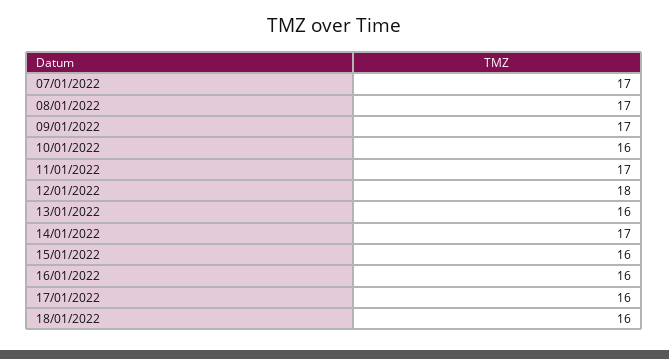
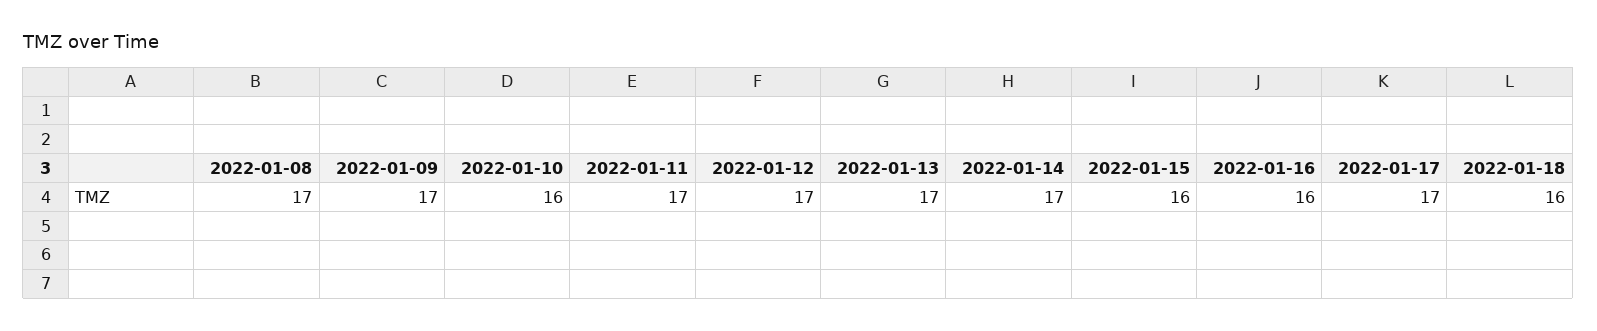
  {
-   "07/01/2022": 17,
    "08/01/2022": 17,
    "09/01/2022": 17,
    "10/01/2022": 16,
    "11/01/2022": 17,
-   "12/01/2022": 18,
+   "12/01/2022": 17,
-   "13/01/2022": 16,
+   "13/01/2022": 17,
    "14/01/2022": 17,
    "15/01/2022": 16,
    "16/01/2022": 16,
-   "17/01/2022": 16,
+   "17/01/2022": 17,
    "18/01/2022": 16
  }

